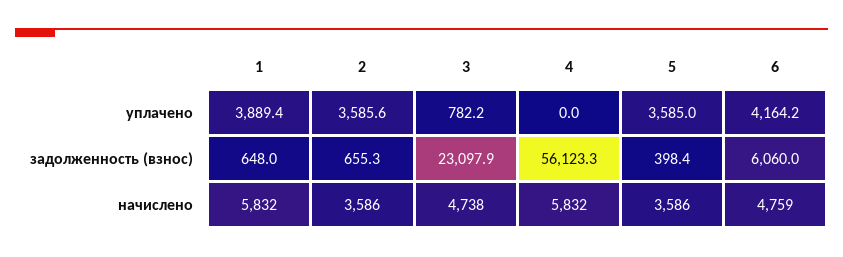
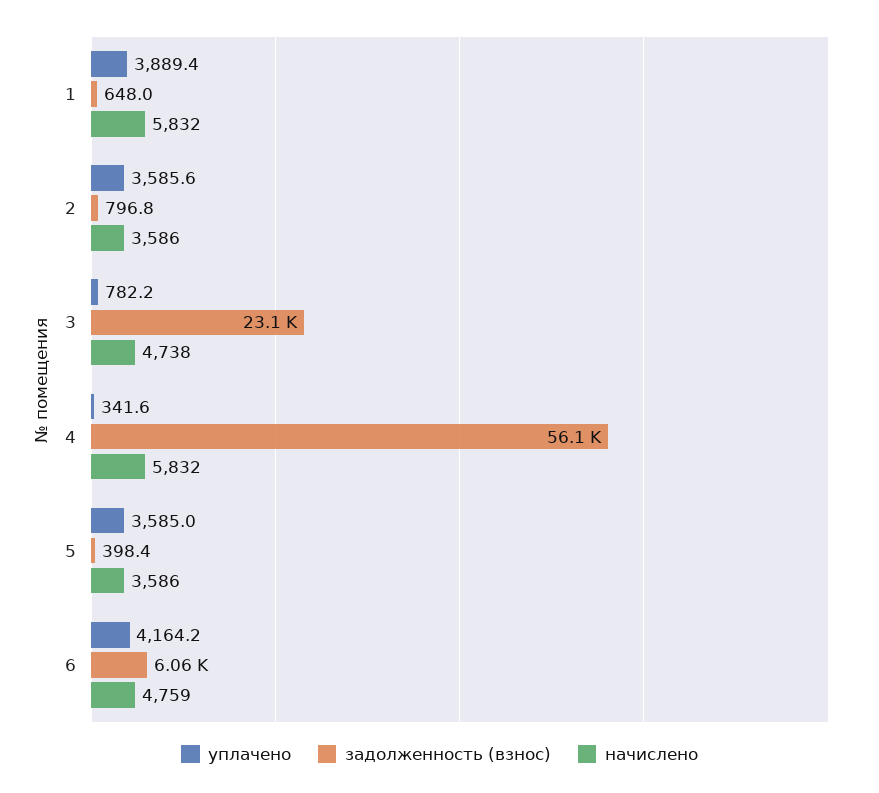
  {
    "уплачено": {
      "1": 3889.4,
      "2": 3585.6,
      "3": 782.2,
-     "4": 0,
+     "4": 341.6,
      "5": 3585,
      "6": 4164.2
    },
    "задолженность (взнос)": {
      "1": 648,
-     "2": 655.3,
+     "2": 796.8,
      "3": 23097.9,
      "4": 56123.3,
      "5": 398.4,
      "6": 6060
    },
    "начислено": {
      "1": 5832,
      "2": 3586,
      "3": 4738,
      "4": 5832,
      "5": 3586,
      "6": 4759
    }
  }

